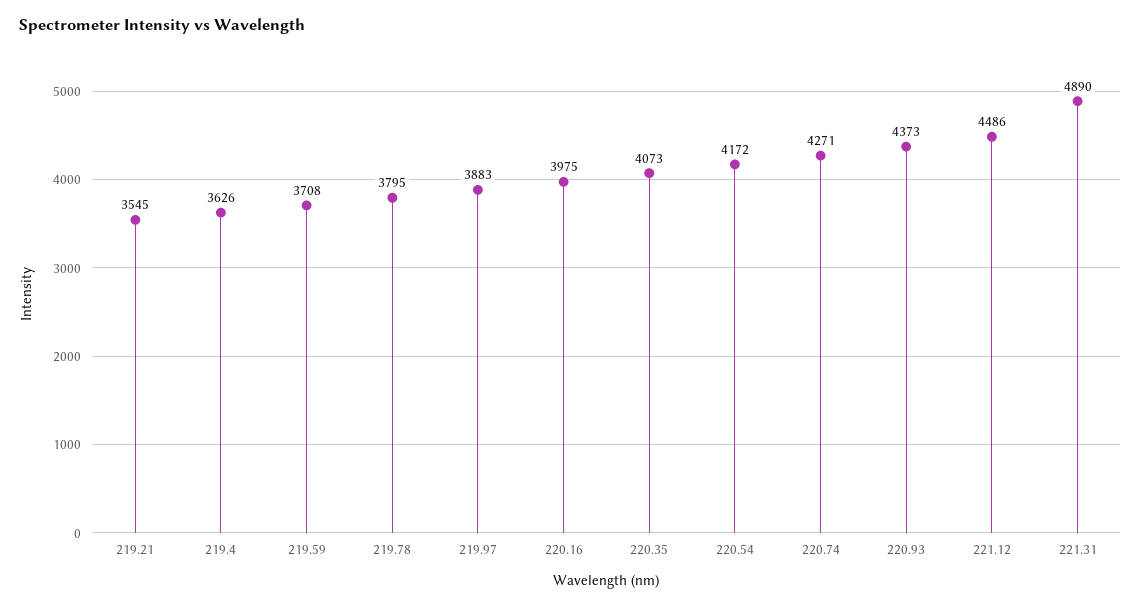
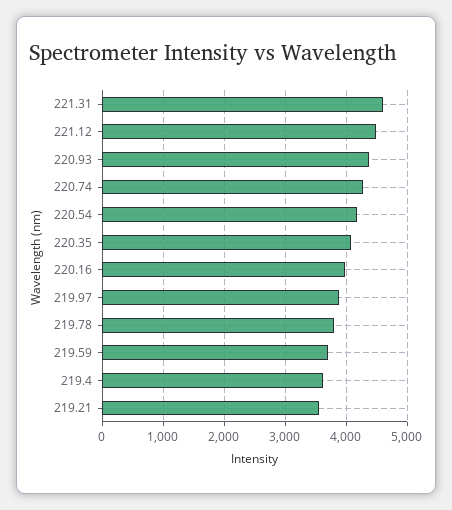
  {
    "219.21": 3545,
    "219.4": 3626,
    "219.59": 3708,
    "219.78": 3795,
    "219.97": 3883,
    "220.16": 3975,
    "220.35": 4073,
    "220.54": 4172,
    "220.74": 4271,
    "220.93": 4373,
    "221.12": 4486,
-   "221.31": 4890
+   "221.31": 4600
  }

